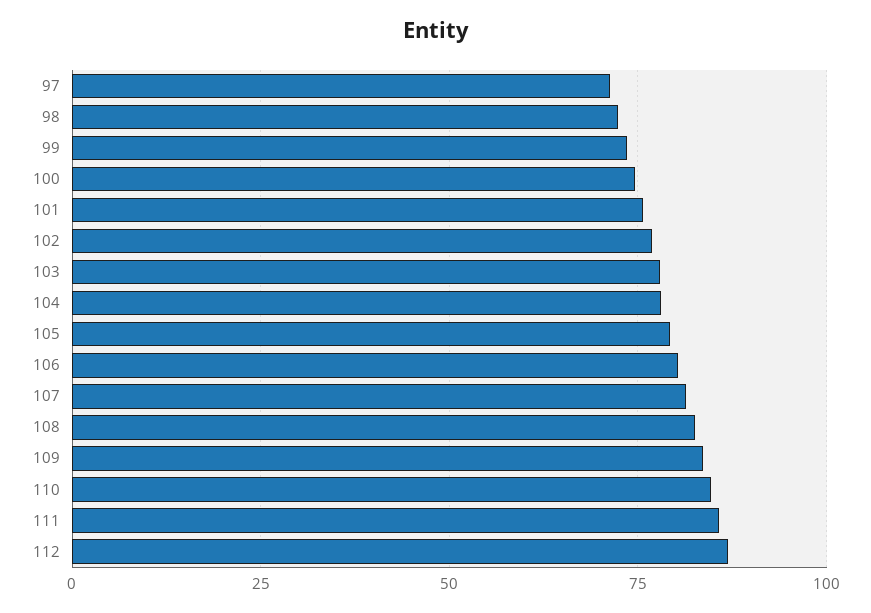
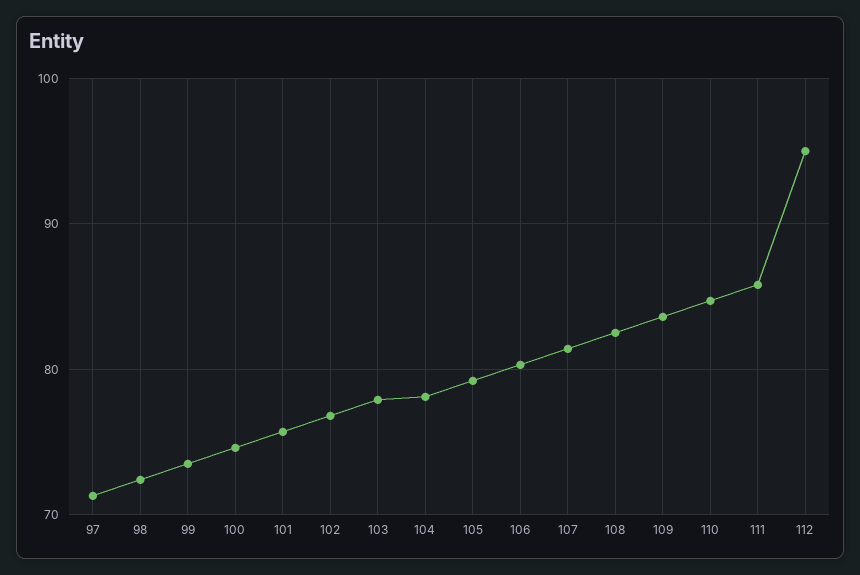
  {
    "97": 71,
    "98": 72,
    "99": 74,
    "100": 75,
    "101": 76,
    "102": 77,
    "103": 78,
    "104": 78,
    "105": 79,
    "106": 80,
    "107": 81,
    "108": 83,
    "109": 84,
    "110": 85,
    "111": 86,
-   "112": 87.5
+   "112": 95
  }

